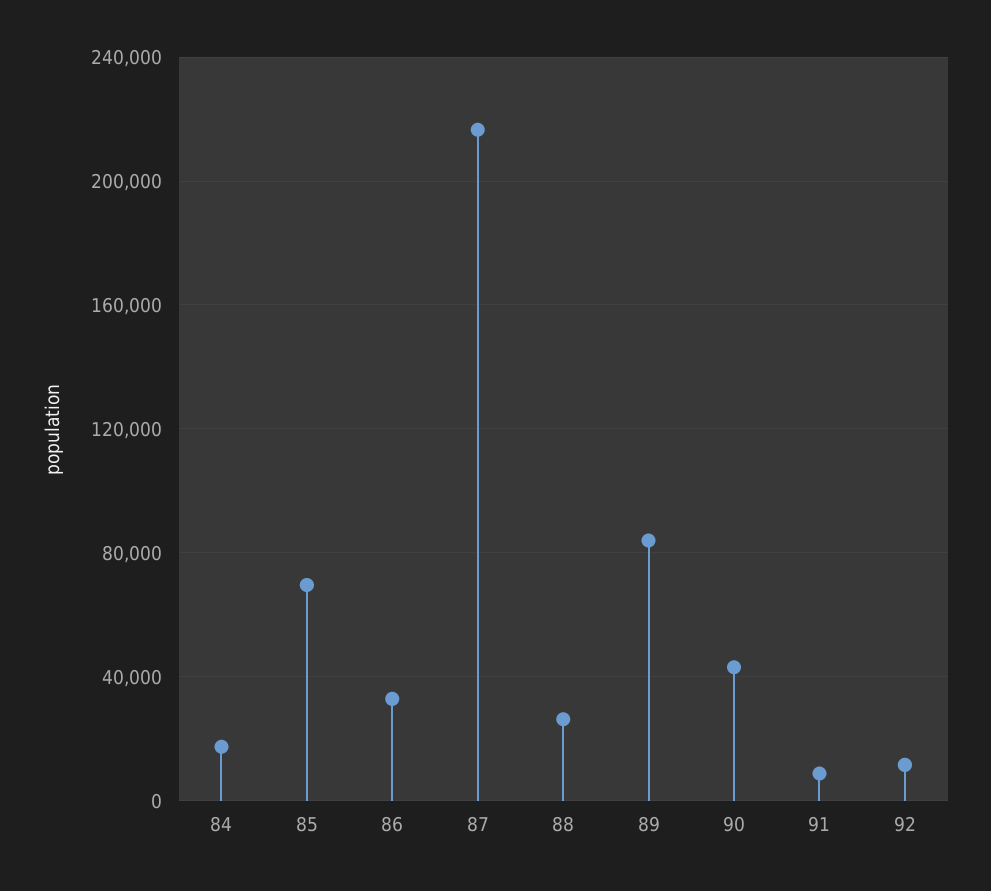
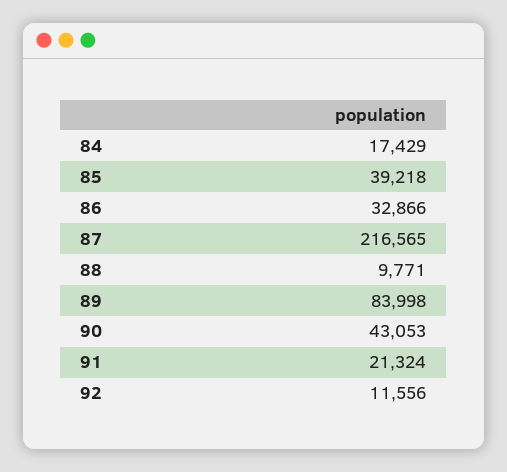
  {
    "84": 17429,
-   "85": 70000,
+   "85": 39218,
    "86": 32866,
    "87": 216565,
-   "88": 25000,
+   "88": 9771,
    "89": 83998,
    "90": 43053,
-   "91": 10000,
+   "91": 21324,
    "92": 11556
  }

